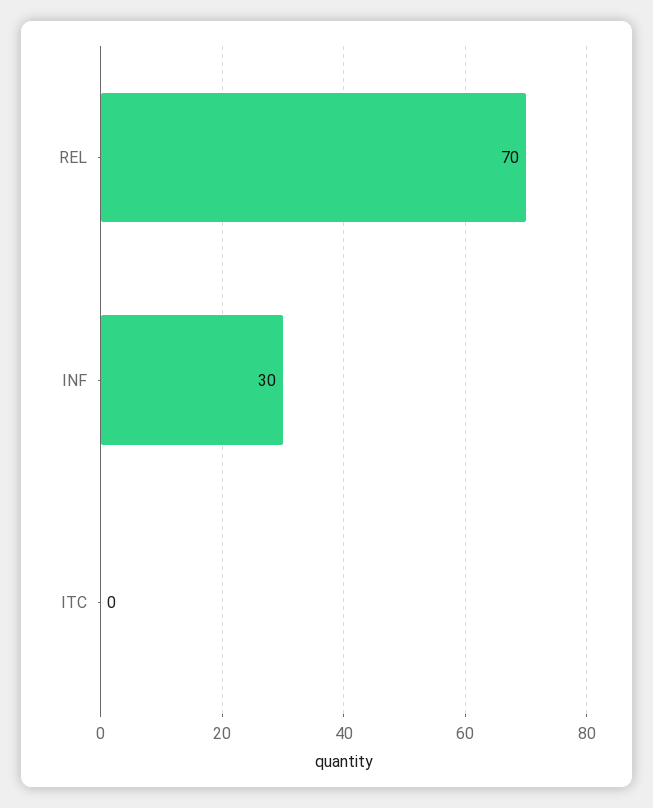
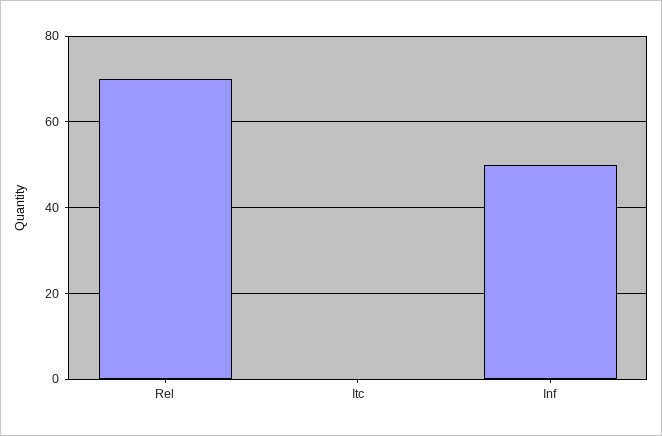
  {
    "REL": 70,
-   "INF": 30,
+   "INF": 50,
    "ITC": 0
  }

